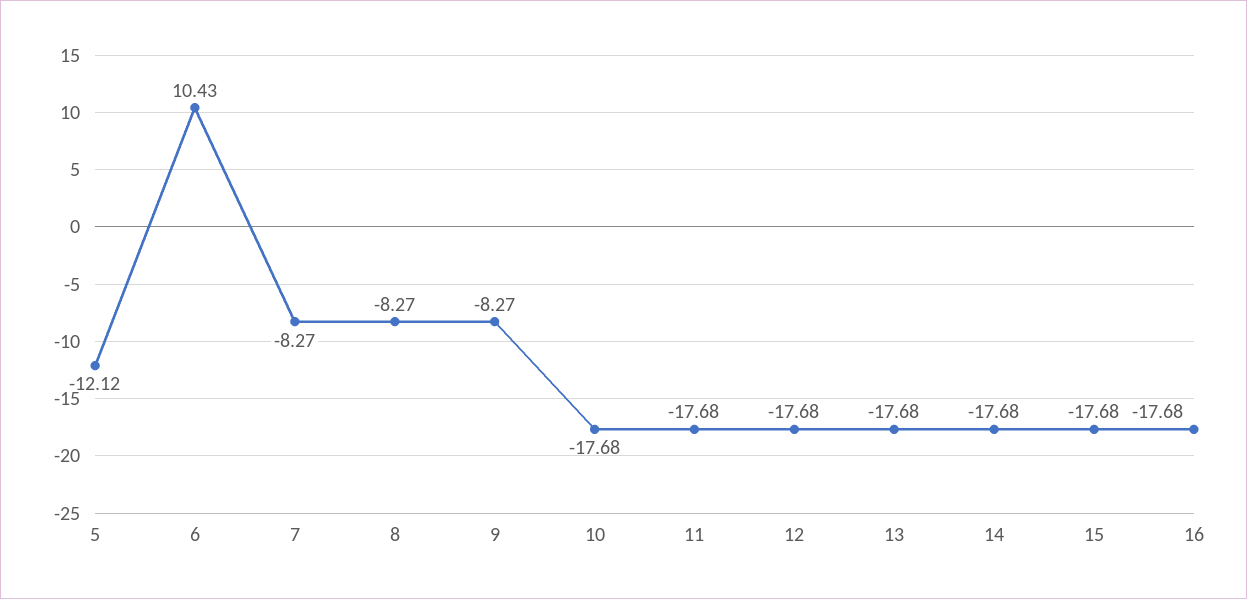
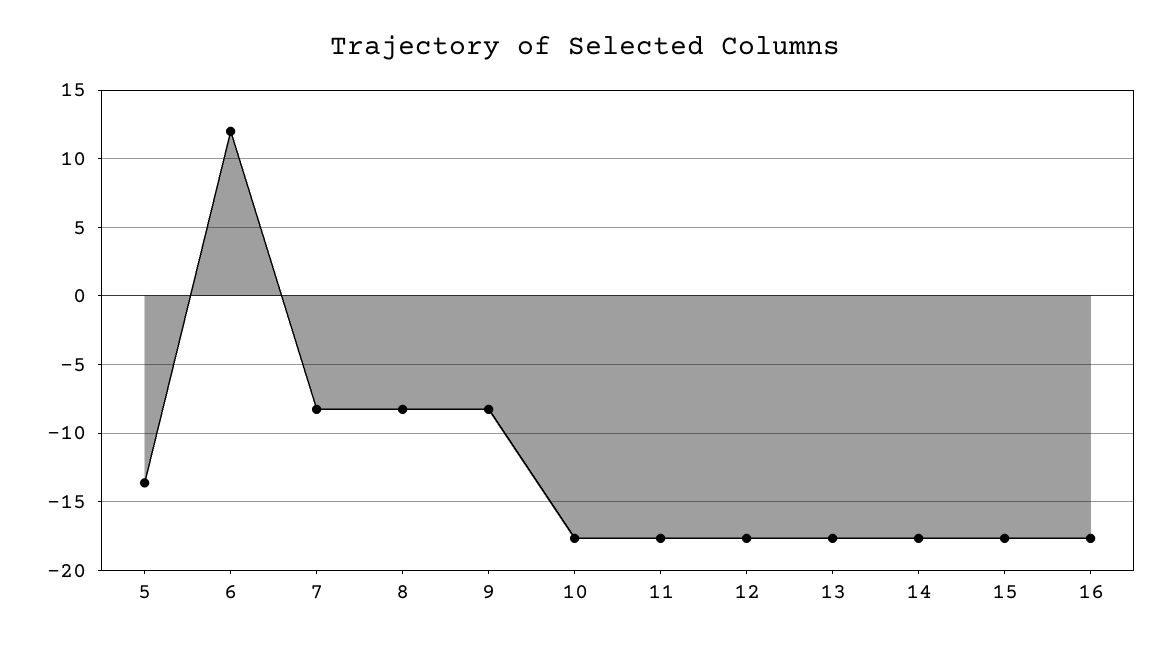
  {
-   "5": -12.12,
+   "5": -13.5,
-   "6": 10.43,
+   "6": 12,
    "7": -8.27,
    "8": -8.27,
    "9": -8.27,
    "10": -17.68,
    "11": -17.68,
    "12": -17.68,
    "13": -17.68,
    "14": -17.68,
    "15": -17.68,
    "16": -17.68
  }

